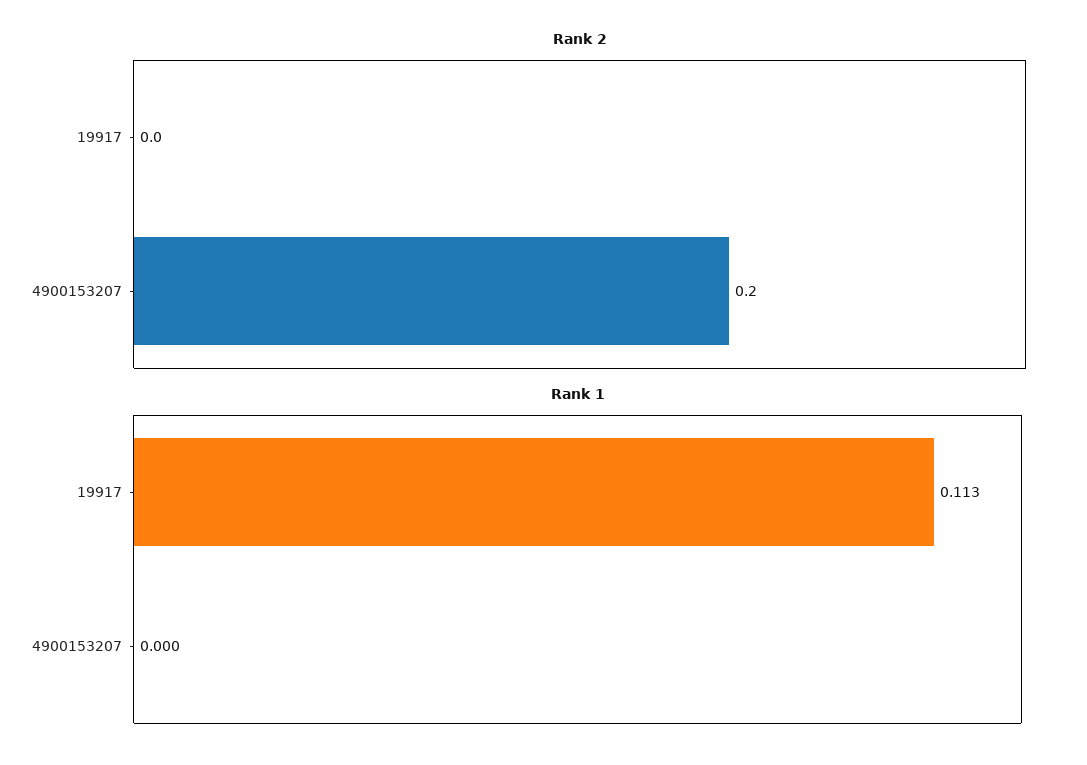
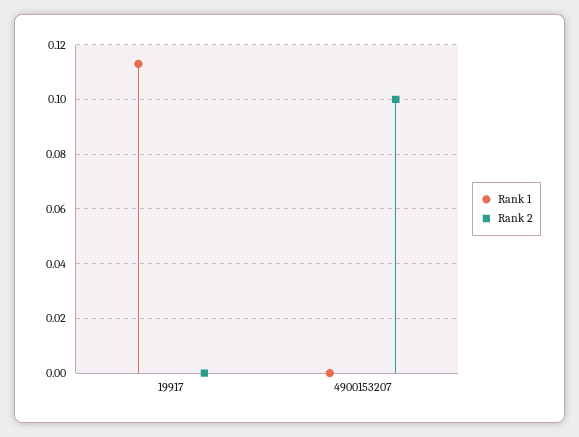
  {
    "Rank 2": {
      "19917": 0,
-     "4900153207": 0.2
+     "4900153207": 0.1
    },
    "Rank 1": {
      "19917": 0.113,
      "4900153207": 0
    }
  }

